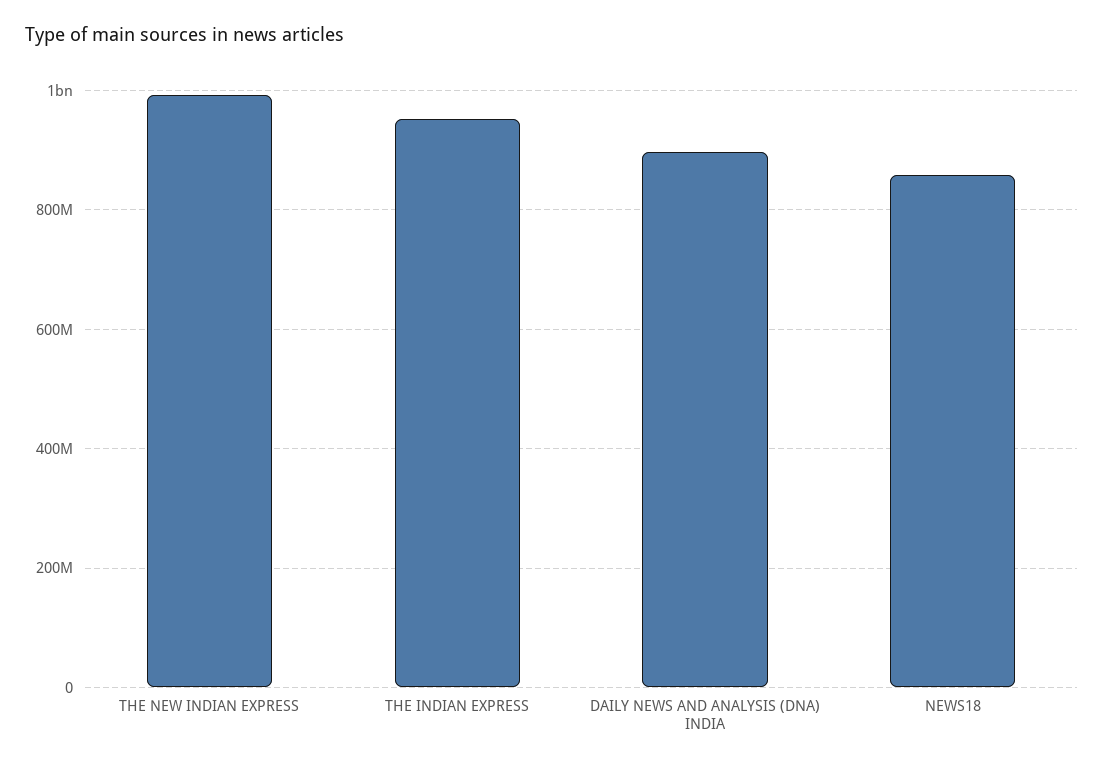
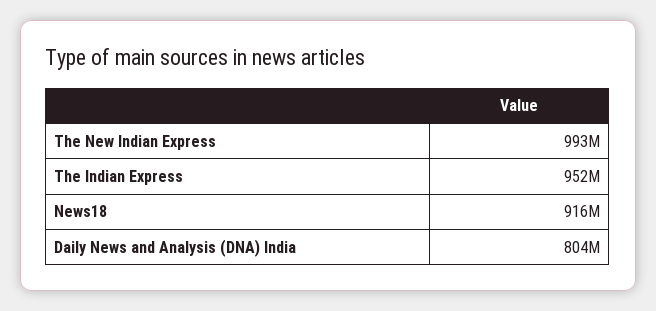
  {
    "THE NEW INDIAN EXPRESS": 993000000,
    "THE INDIAN EXPRESS": 952000000,
-   "DAILY NEWS AND ANALYSIS (DNA) INDIA": 900000000,
+   "DAILY NEWS AND ANALYSIS (DNA) INDIA": 804000000,
-   "NEWS18": 860000000
+   "NEWS18": 916000000
  }

